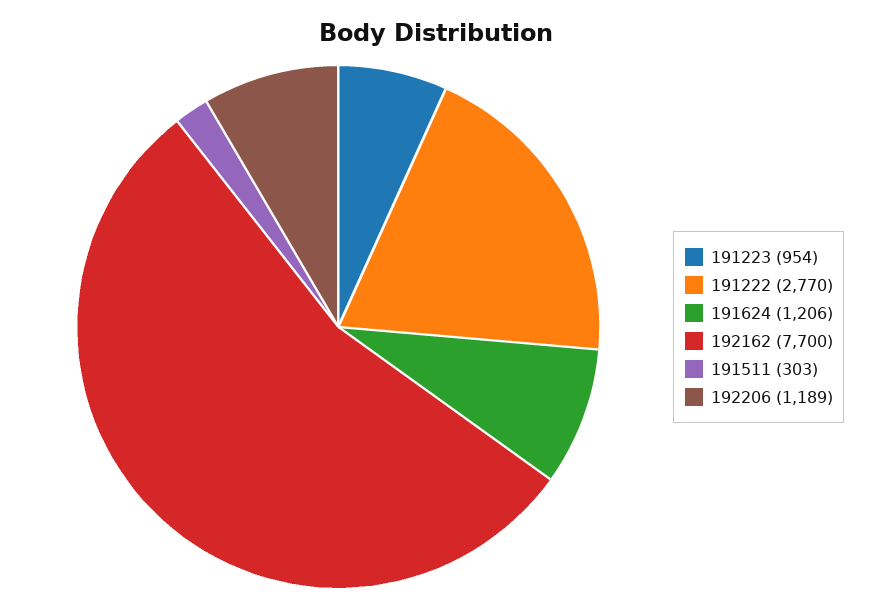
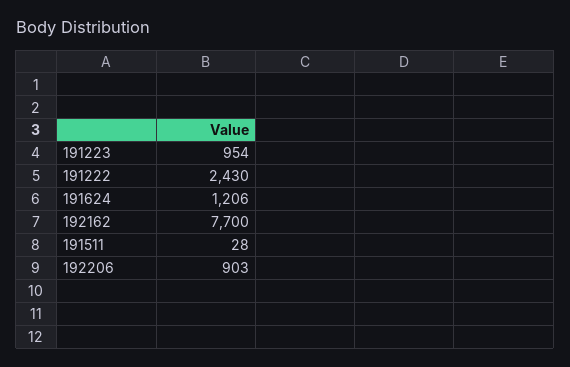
  {
    "191223": 954,
-   "191222": 2770,
+   "191222": 2430,
    "191624": 1206,
    "192162": 7700,
-   "191511": 303,
+   "191511": 28,
-   "192206": 1189
+   "192206": 903
  }

